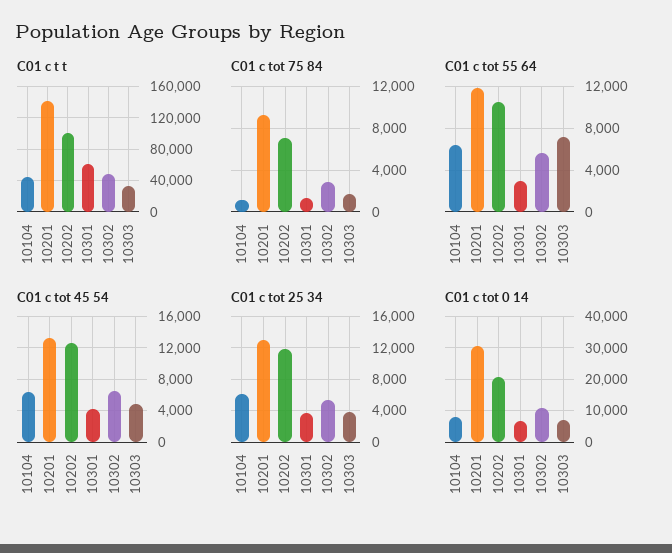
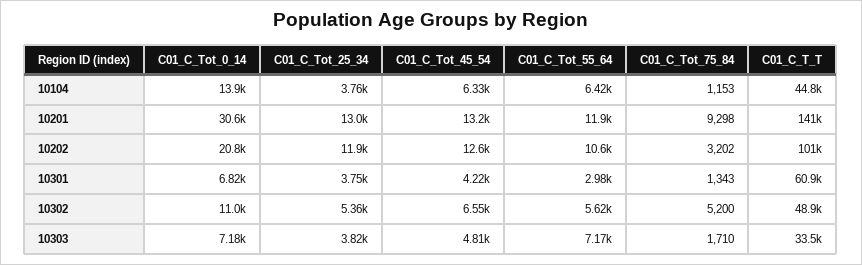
  {
    "C01 c t t": {
      "10104": 44800,
      "10201": 141000,
      "10202": 101000,
      "10301": 60900,
      "10302": 48900,
      "10303": 33500
    },
    "C01 c tot 75 84": {
      "10104": 1153,
      "10201": 9298,
-     "10202": 7000,
+     "10202": 3202,
      "10301": 1343,
-     "10302": 3000,
+     "10302": 5200,
      "10303": 1710
    },
    "C01 c tot 55 64": {
      "10104": 6420,
      "10201": 11900,
      "10202": 10600,
      "10301": 2980,
      "10302": 5620,
      "10303": 7170
    },
    "C01 c tot 45 54": {
      "10104": 6330,
      "10201": 13200,
      "10202": 12600,
      "10301": 4220,
      "10302": 6550,
      "10303": 4810
    },
    "C01 c tot 25 34": {
-     "10104": 6000,
+     "10104": 3760,
      "10201": 13000,
      "10202": 11900,
      "10301": 3750,
      "10302": 5360,
      "10303": 3820
    },
    "C01 c tot 0 14": {
-     "10104": 8000,
+     "10104": 13900,
      "10201": 30600,
      "10202": 20800,
      "10301": 6820,
      "10302": 11000,
      "10303": 7180
    }
  }

